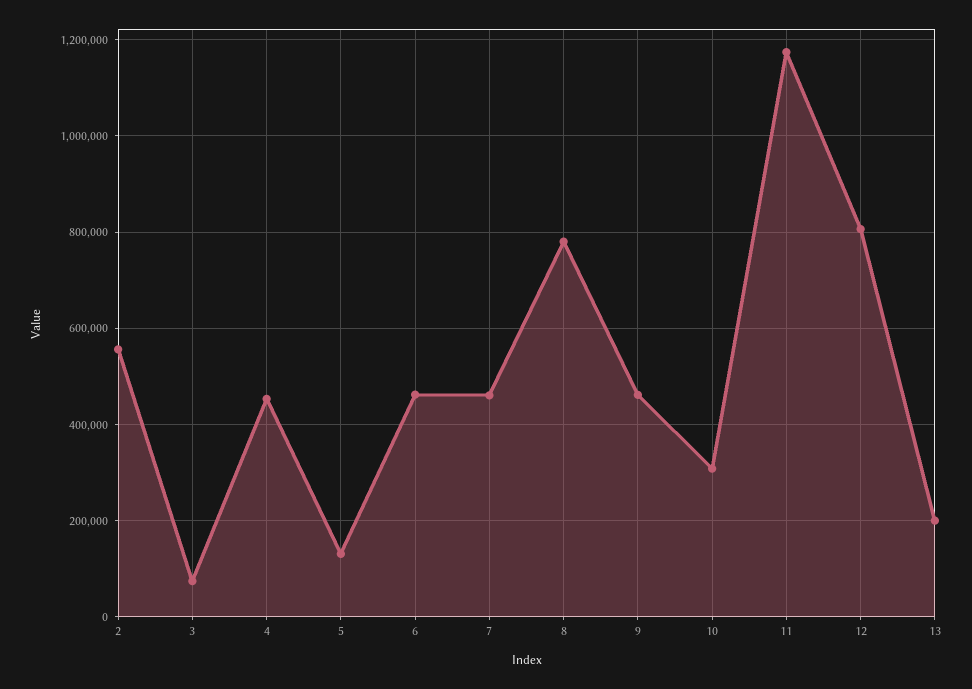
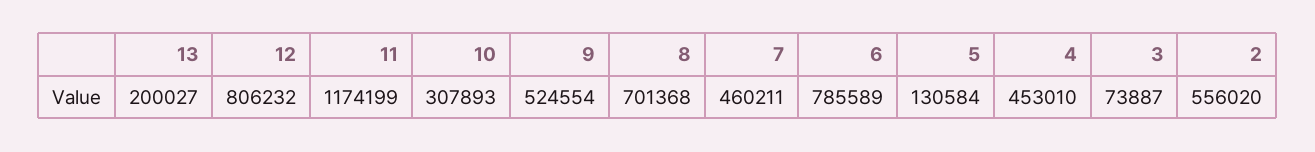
  {
    "2": 556020,
    "3": 73887,
    "4": 453010,
    "5": 130584,
-   "6": 460000,
+   "6": 785589,
    "7": 460211,
-   "8": 780000,
+   "8": 701368,
-   "9": 460000,
+   "9": 524554,
    "10": 307893,
    "11": 1174199,
    "12": 806232,
    "13": 200027
  }

